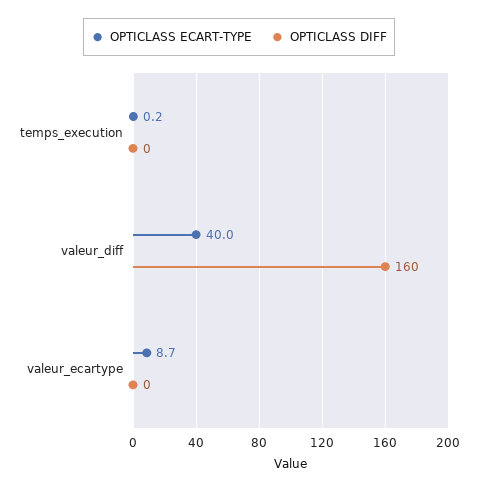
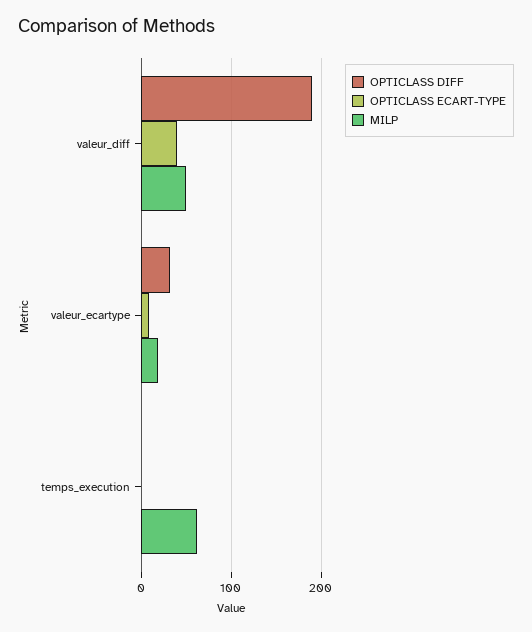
  {
    "OPTICLASS ECART-TYPE": {
      "temps_execution": 0.2,
      "valeur_diff": 40,
      "valeur_ecartype": 8.7
    },
    "OPTICLASS DIFF": {
      "temps_execution": 0,
-     "valeur_diff": 160,
+     "valeur_diff": 190,
-     "valeur_ecartype": 0
+     "valeur_ecartype": 30
-   }
+   },
+   "MILP": {
+     "valeur_diff": 50,
+     "valeur_ecartype": 20,
+     "temps_execution": 60
+   }
  }

